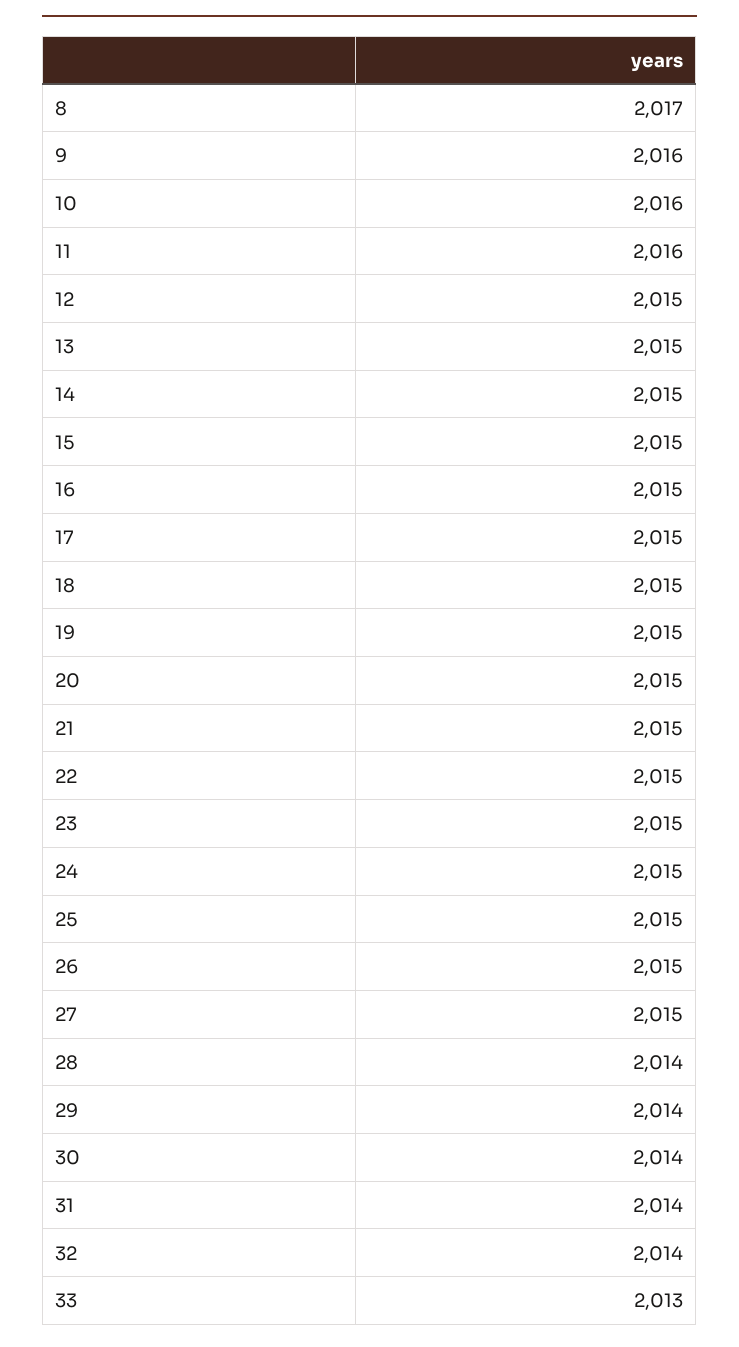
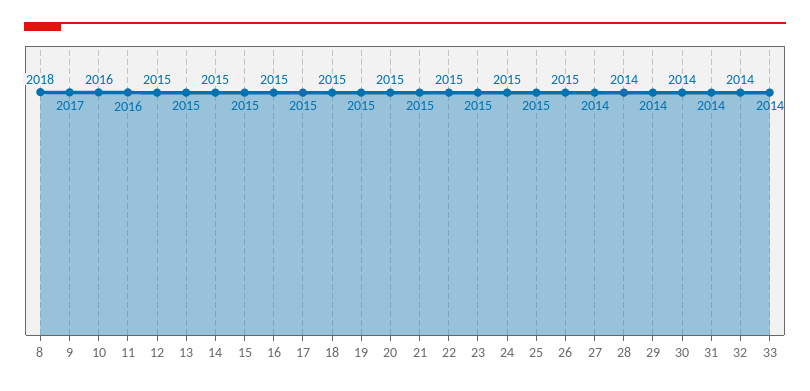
  {
-   "8": 2017,
+   "8": 2018,
-   "9": 2016,
+   "9": 2017,
    "10": 2016,
    "11": 2016,
    "12": 2015,
    "13": 2015,
    "14": 2015,
    "15": 2015,
    "16": 2015,
    "17": 2015,
    "18": 2015,
    "19": 2015,
    "20": 2015,
    "21": 2015,
    "22": 2015,
    "23": 2015,
    "24": 2015,
    "25": 2015,
    "26": 2015,
-   "27": 2015,
+   "27": 2014,
    "28": 2014,
    "29": 2014,
    "30": 2014,
    "31": 2014,
    "32": 2014,
-   "33": 2013
+   "33": 2014
  }

